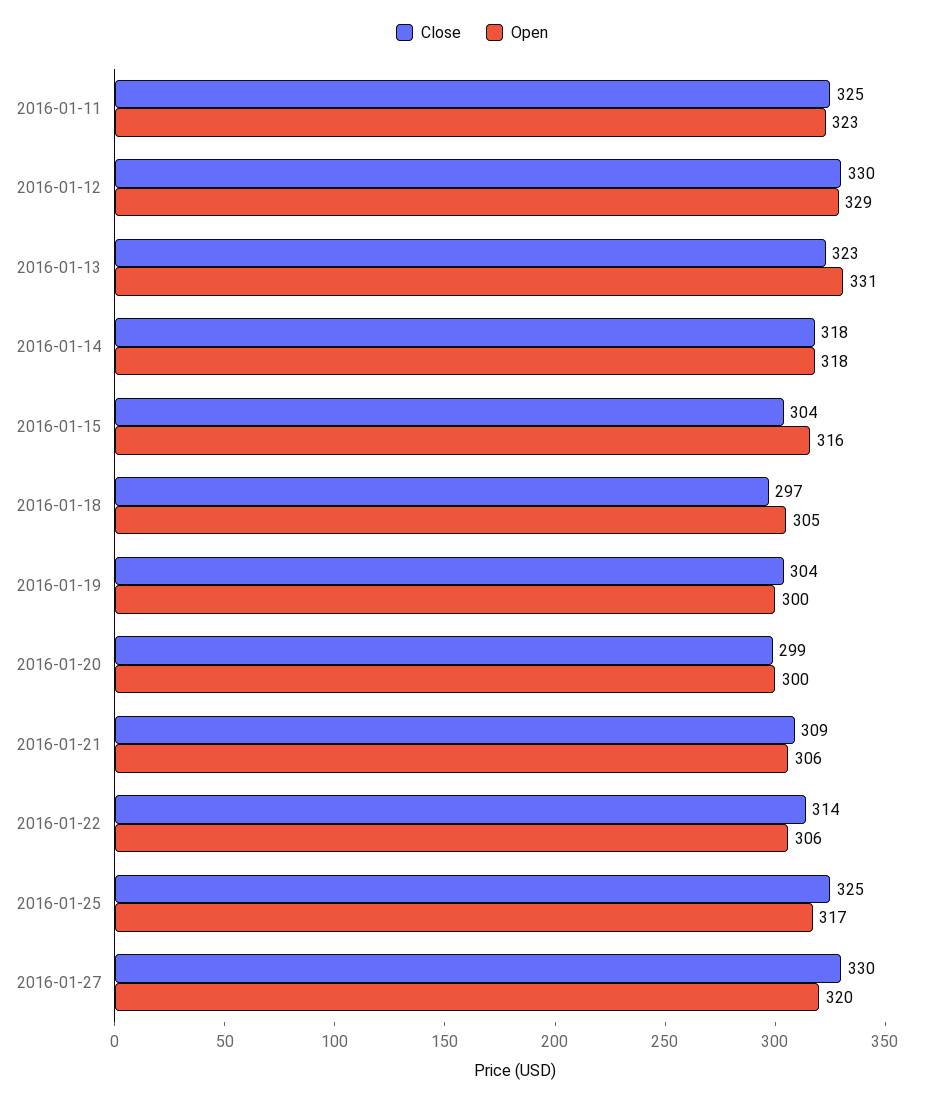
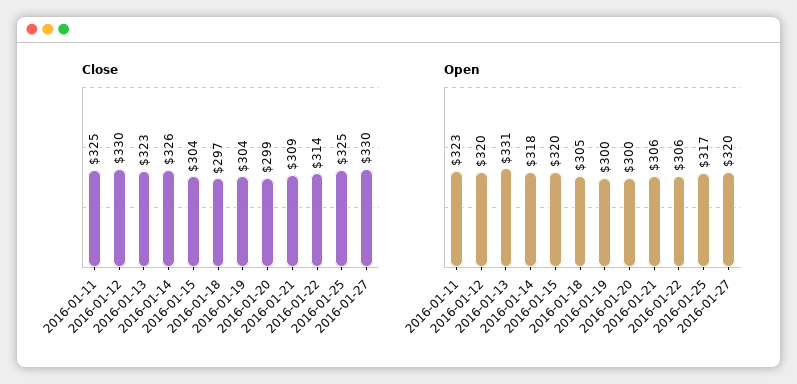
  {
    "Close": {
      "2016-01-11": 325,
      "2016-01-12": 330,
      "2016-01-13": 323,
-     "2016-01-14": 318,
+     "2016-01-14": 326,
      "2016-01-15": 304,
      "2016-01-18": 297,
      "2016-01-19": 304,
      "2016-01-20": 299,
      "2016-01-21": 309,
      "2016-01-22": 314,
      "2016-01-25": 325,
      "2016-01-27": 330
    },
    "Open": {
      "2016-01-11": 323,
-     "2016-01-12": 329,
+     "2016-01-12": 320,
      "2016-01-13": 331,
      "2016-01-14": 318,
-     "2016-01-15": 316,
+     "2016-01-15": 320,
      "2016-01-18": 305,
      "2016-01-19": 300,
      "2016-01-20": 300,
      "2016-01-21": 306,
      "2016-01-22": 306,
      "2016-01-25": 317,
      "2016-01-27": 320
    }
  }

